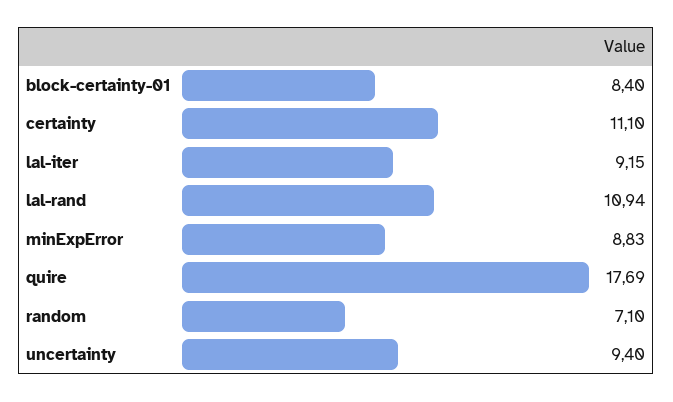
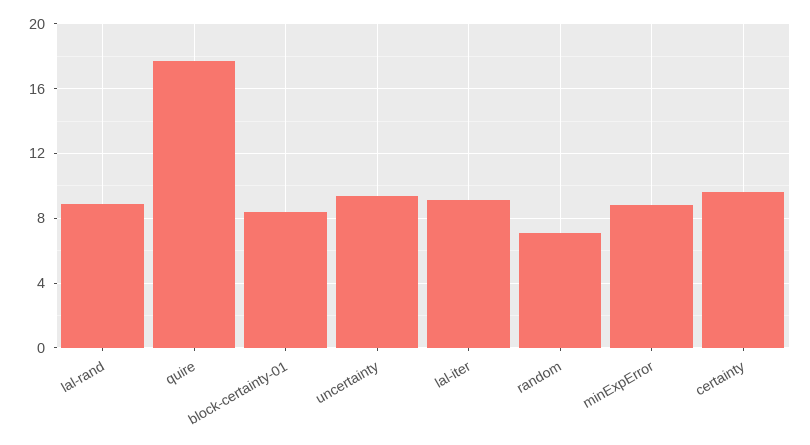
  {
    "block-certainty-01": 8.4,
-   "certainty": 11.1,
+   "certainty": 9.5,
    "lal-iter": 9.15,
-   "lal-rand": 10.94,
+   "lal-rand": 9,
    "minExpError": 8.83,
    "quire": 17.69,
    "random": 7.1,
    "uncertainty": 9.4
  }

